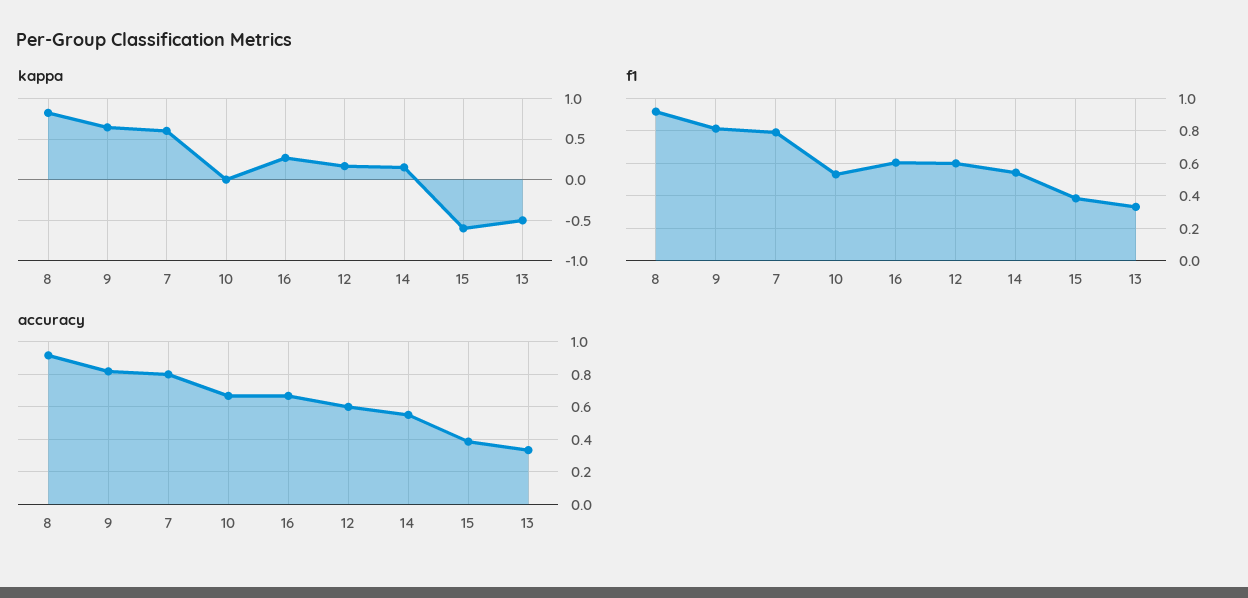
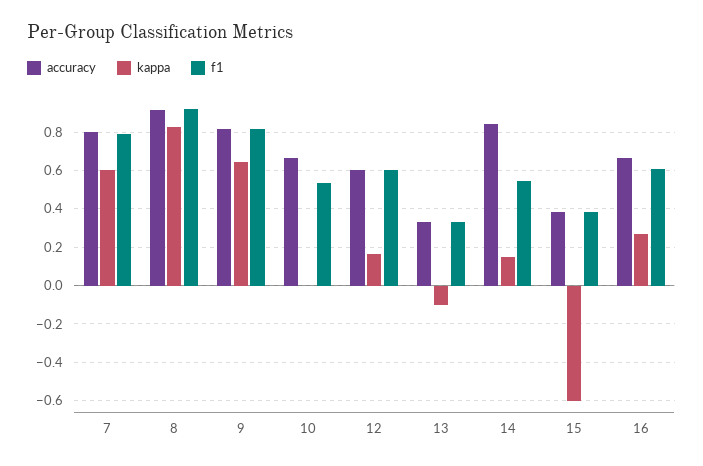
  {
    "kappa": {
      "8": 0.8,
      "9": 0.65,
      "7": 0.6,
      "10": 0,
      "16": 0.25,
      "12": 0.15,
      "14": 0.15,
      "15": -0.6,
-     "13": -0.5
+     "13": -0.1
    },
    "f1": {
      "8": 0.9,
      "9": 0.8,
      "7": 0.8,
      "10": 0.55,
      "16": 0.6,
      "12": 0.6,
      "14": 0.55,
      "15": 0.4,
      "13": 0.35
    },
    "accuracy": {
      "8": 0.9,
      "9": 0.8,
      "7": 0.8,
      "10": 0.65,
      "16": 0.65,
      "12": 0.6,
-     "14": 0.55,
+     "14": 0.85,
      "15": 0.4,
      "13": 0.35
    }
  }

